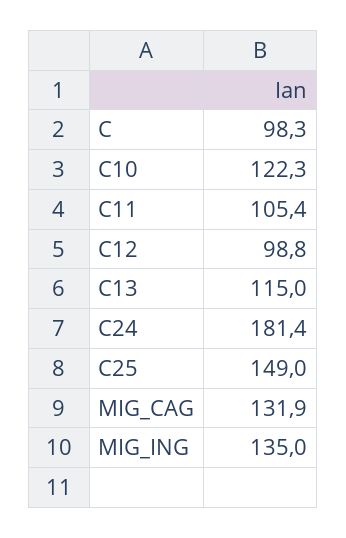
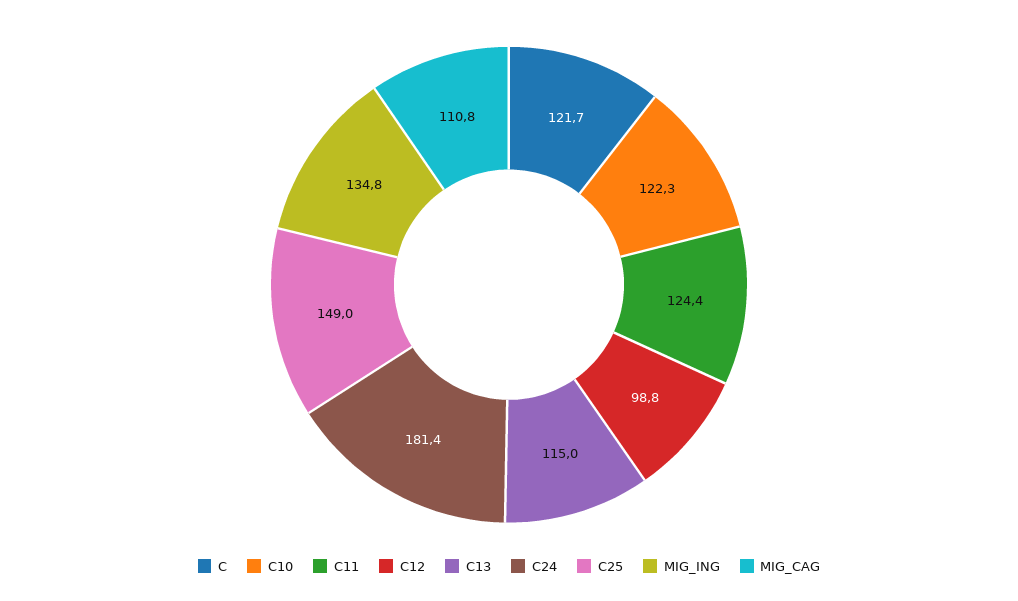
  {
-   "C": 98.3,
+   "C": 121.7,
    "C10": 122.3,
-   "C11": 105.4,
+   "C11": 124.4,
    "C12": 98.8,
    "C13": 115,
    "C24": 181.4,
    "C25": 149,
-   "MIG_CAG": 131.9,
+   "MIG_CAG": 110.8,
-   "MIG_ING": 135
+   "MIG_ING": 134.8
  }

